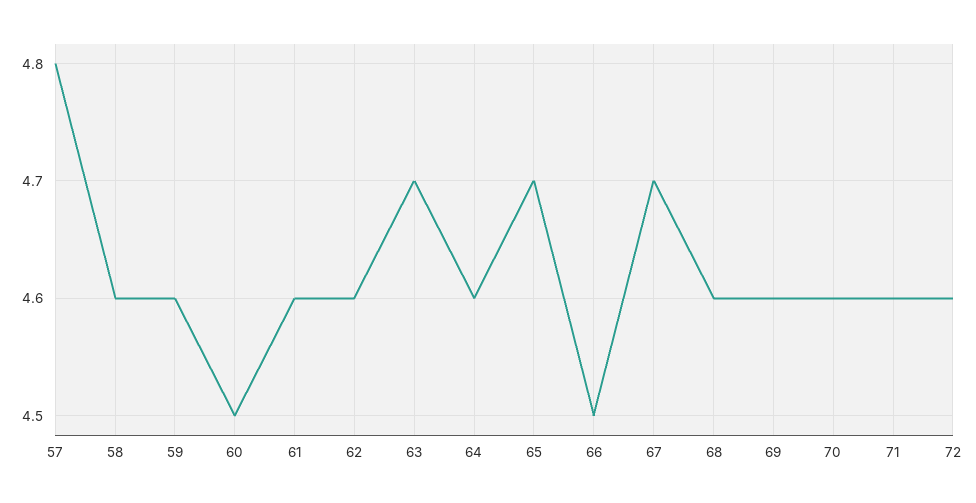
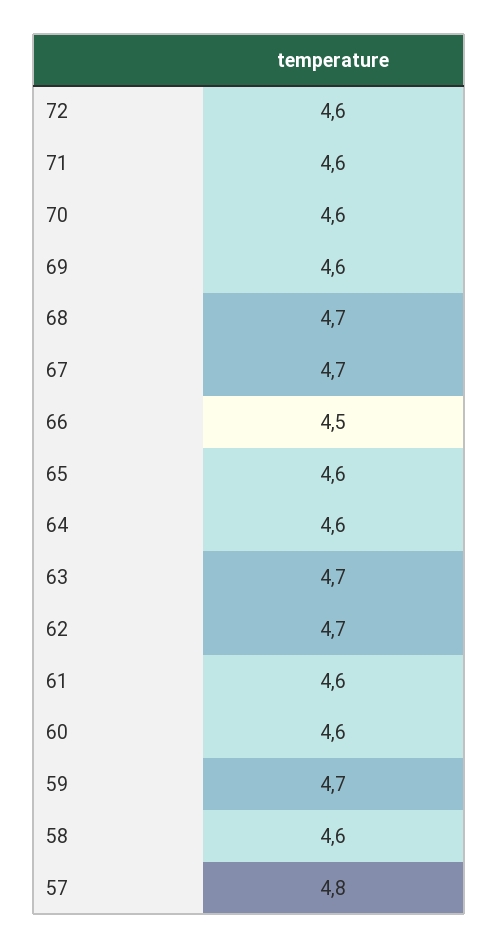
  {
    "57": 4.8,
    "58": 4.6,
-   "59": 4.6,
+   "59": 4.7,
-   "60": 4.5,
+   "60": 4.6,
    "61": 4.6,
-   "62": 4.6,
+   "62": 4.7,
    "63": 4.7,
    "64": 4.6,
-   "65": 4.7,
+   "65": 4.6,
    "66": 4.5,
    "67": 4.7,
-   "68": 4.6,
+   "68": 4.7,
    "69": 4.6,
    "70": 4.6,
    "71": 4.6,
    "72": 4.6
  }

